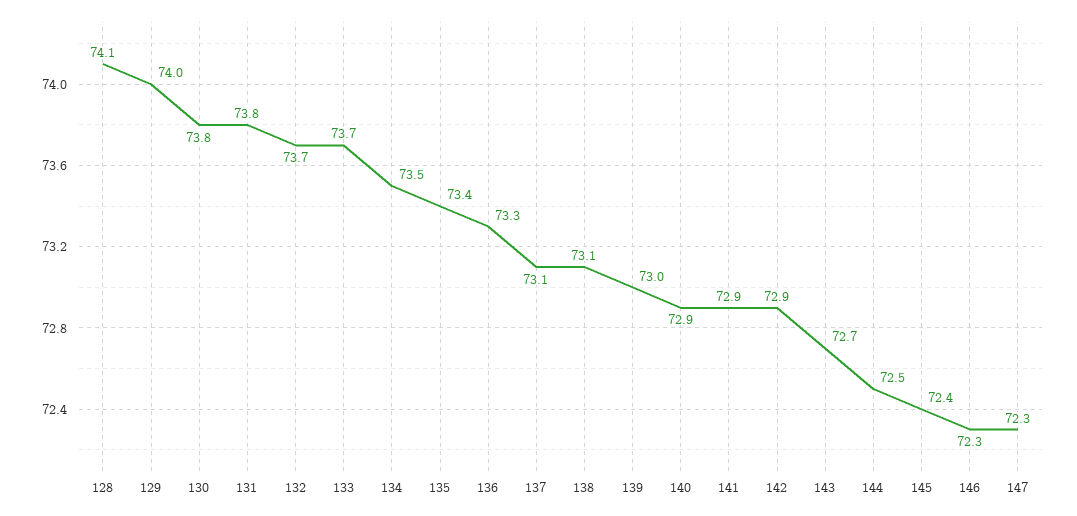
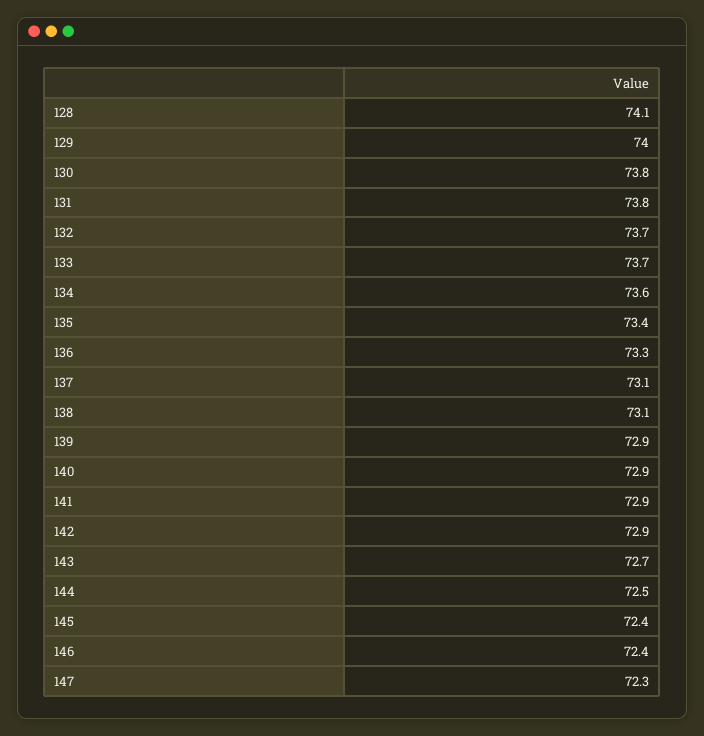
  {
    "128": 74.1,
    "129": 74,
    "130": 73.8,
    "131": 73.8,
    "132": 73.7,
    "133": 73.7,
-   "134": 73.5,
+   "134": 73.6,
    "135": 73.4,
    "136": 73.3,
    "137": 73.1,
    "138": 73.1,
-   "139": 73,
+   "139": 72.9,
    "140": 72.9,
    "141": 72.9,
    "142": 72.9,
    "143": 72.7,
    "144": 72.5,
    "145": 72.4,
-   "146": 72.3,
+   "146": 72.4,
    "147": 72.3
  }

